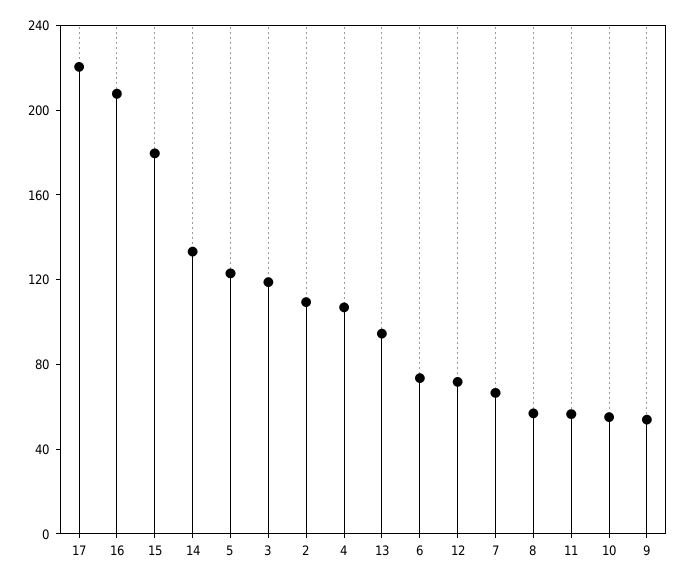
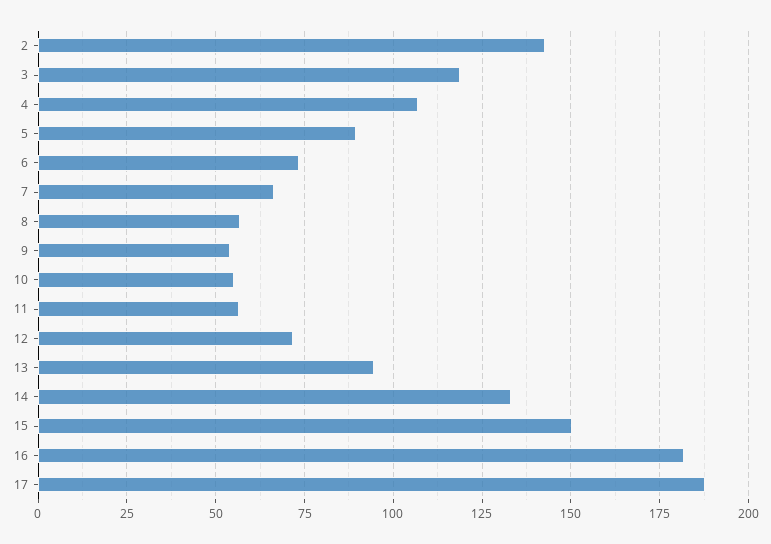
  {
-   "17": 220,
+   "17": 187.5,
-   "16": 210,
+   "16": 182.5,
-   "15": 180,
+   "15": 150,
    "14": 132.5,
-   "5": 120,
+   "5": 90,
    "3": 120,
-   "2": 110,
+   "2": 142.5,
    "4": 107.5,
    "13": 95,
    "6": 72.5,
    "12": 72.5,
    "7": 67.5,
    "8": 57.5,
    "11": 57.5,
    "10": 55,
    "9": 55
  }

